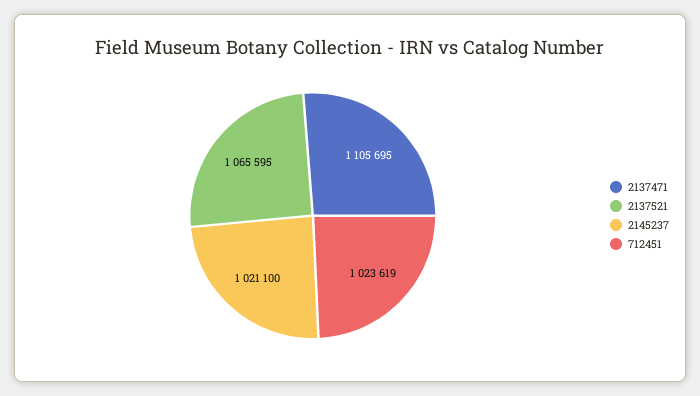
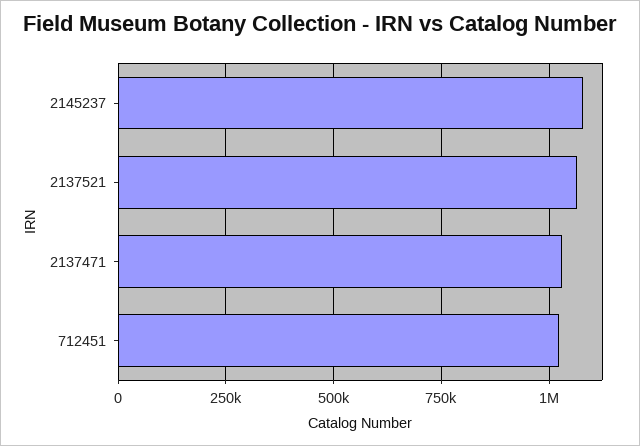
  {
-   "2137471": 1105695,
+   "2137471": 1025000,
    "2137521": 1065595,
-   "2145237": 1021100,
+   "2145237": 1075000,
    "712451": 1023619
  }

